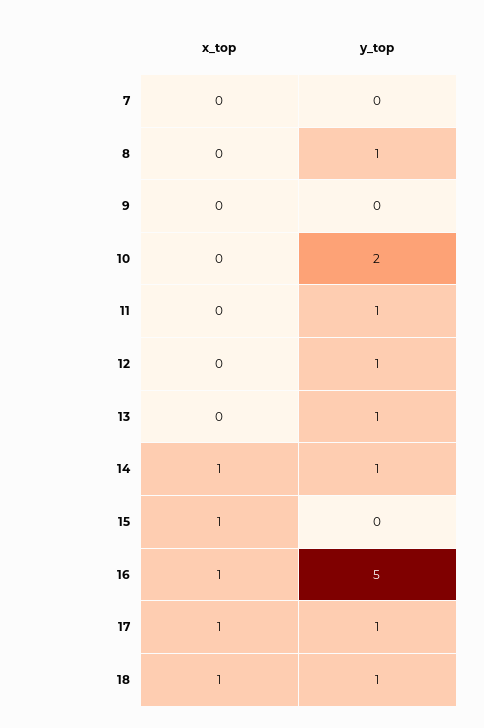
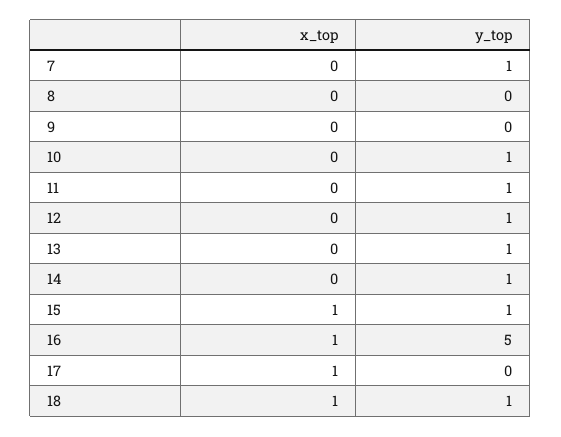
  {
    "x_top": {
      "7": 0,
      "8": 0,
      "9": 0,
      "10": 0,
      "11": 0,
      "12": 0,
      "13": 0,
-     "14": 1,
+     "14": 0,
      "15": 1,
      "16": 1,
      "17": 1,
      "18": 1
    },
    "y_top": {
-     "7": 0,
+     "7": 1,
-     "8": 1,
+     "8": 0,
      "9": 0,
-     "10": 2,
+     "10": 1,
      "11": 1,
      "12": 1,
      "13": 1,
      "14": 1,
-     "15": 0,
+     "15": 1,
      "16": 5,
-     "17": 1,
+     "17": 0,
      "18": 1
    }
  }

